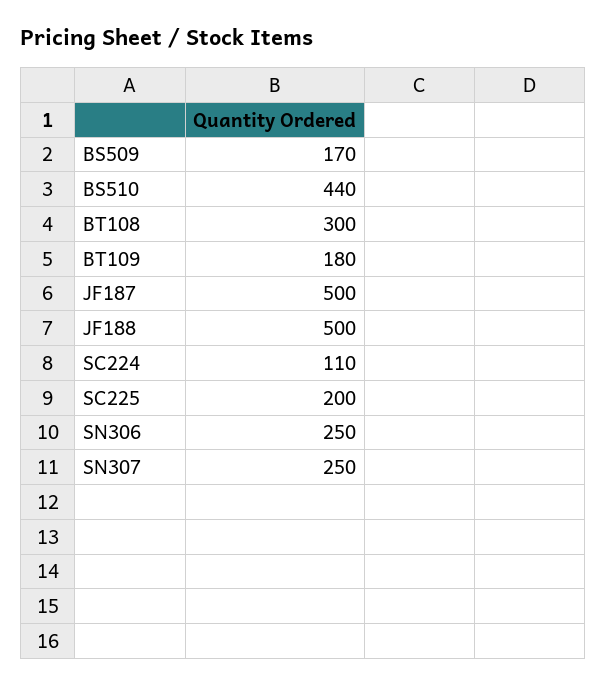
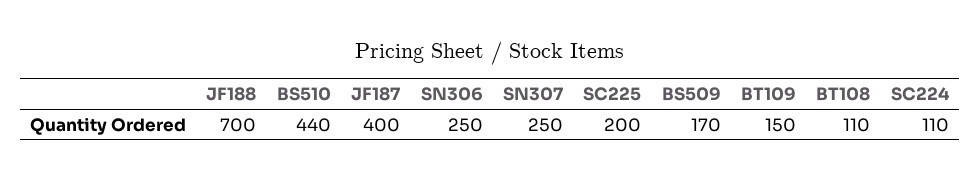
  {
    "BS509": 170,
    "BS510": 440,
-   "BT108": 300,
+   "BT108": 110,
-   "BT109": 180,
+   "BT109": 150,
-   "JF187": 500,
+   "JF187": 400,
-   "JF188": 500,
+   "JF188": 700,
    "SC224": 110,
    "SC225": 200,
    "SN306": 250,
    "SN307": 250
  }

